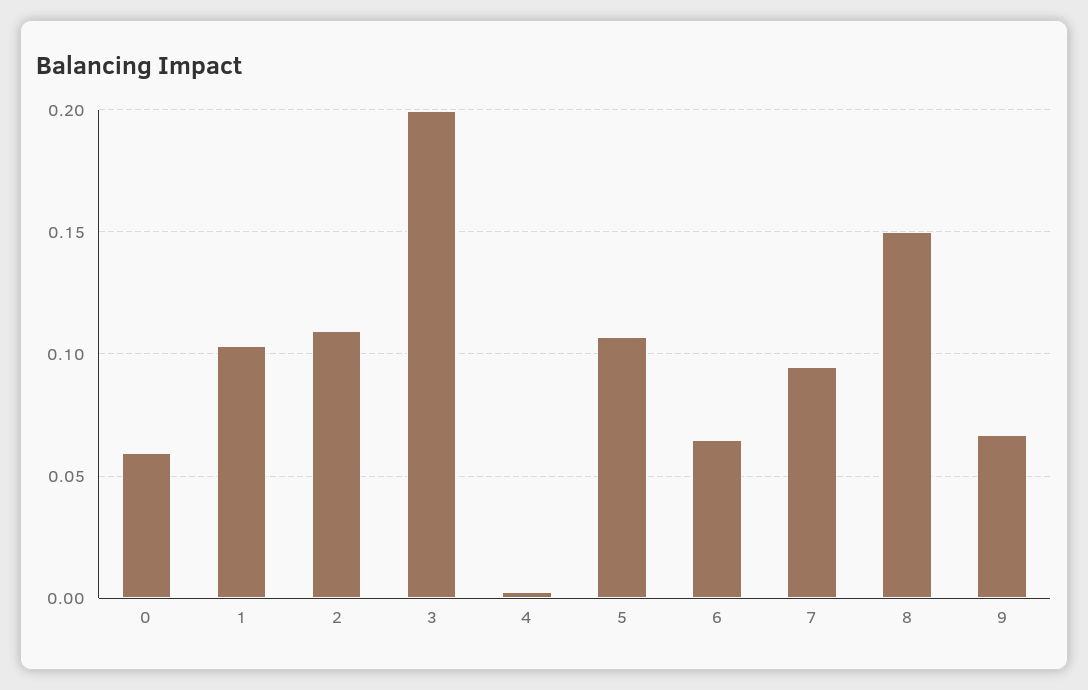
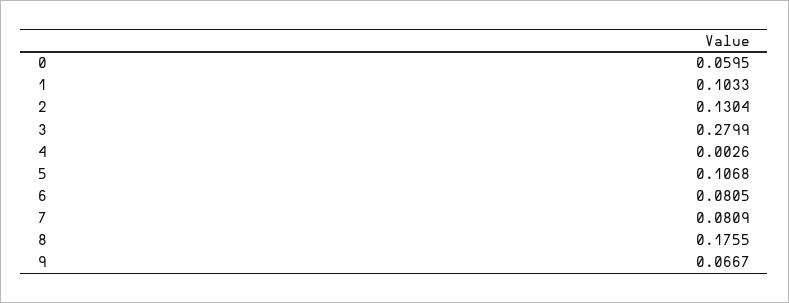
  {
    "0": 0.0595,
    "1": 0.1033,
-   "2": 0.11,
+   "2": 0.1304,
-   "3": 0.2,
+   "3": 0.2799,
    "4": 0.0026,
    "5": 0.1068,
-   "6": 0.065,
+   "6": 0.0805,
-   "7": 0.095,
+   "7": 0.0809,
-   "8": 0.15,
+   "8": 0.1755,
    "9": 0.0667
  }

